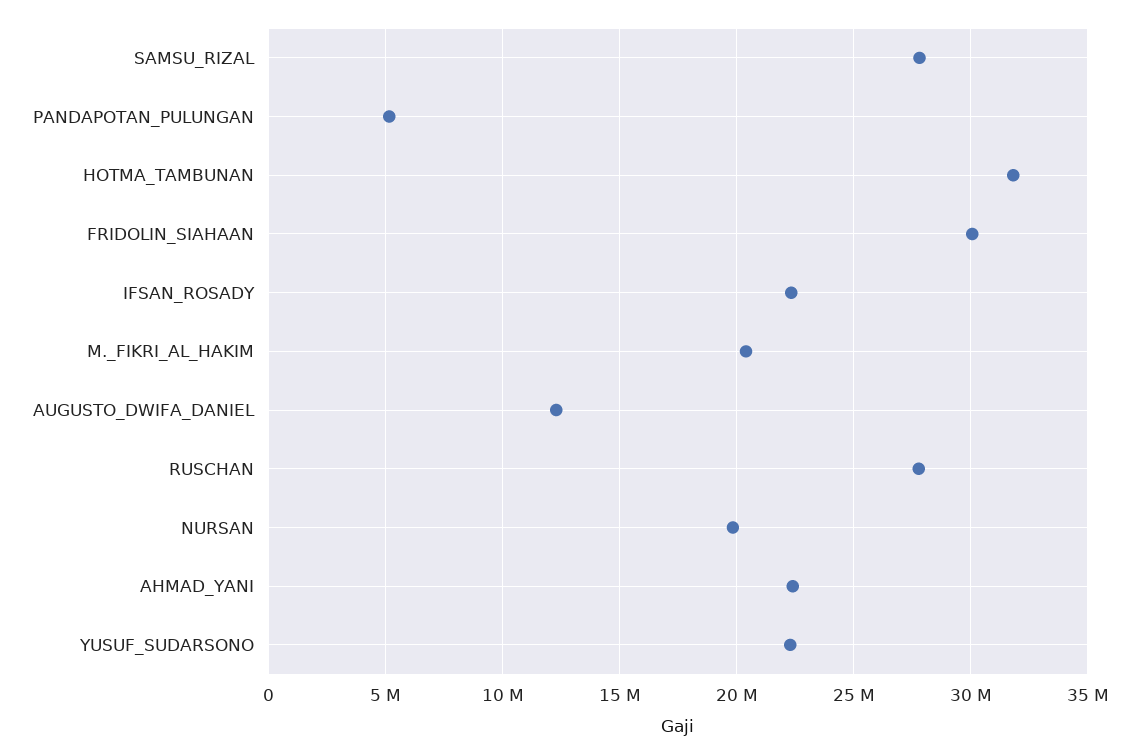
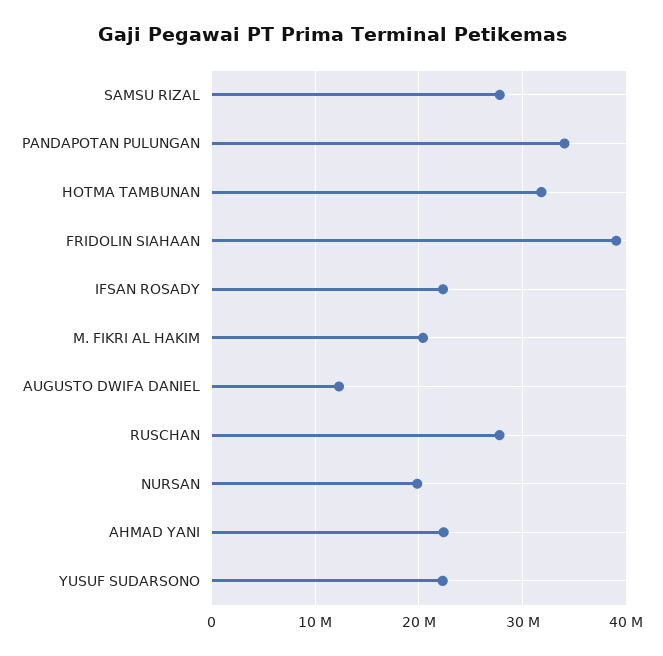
  {
    "SAMSU_RIZAL": 28000000,
-   "PANDAPOTAN_PULUNGAN": 5000000,
+   "PANDAPOTAN_PULUNGAN": 34000000,
    "HOTMA_TAMBUNAN": 32000000,
-   "FRIDOLIN_SIAHAAN": 30000000,
+   "FRIDOLIN_SIAHAAN": 39000000,
    "IFSAN_ROSADY": 22500000,
    "M._FIKRI_AL_HAKIM": 20500000,
    "AUGUSTO_DWIFA_DANIEL": 12500000,
    "RUSCHAN": 28000000,
    "NURSAN": 20000000,
    "AHMAD_YANI": 22500000,
    "YUSUF_SUDARSONO": 22500000
  }

